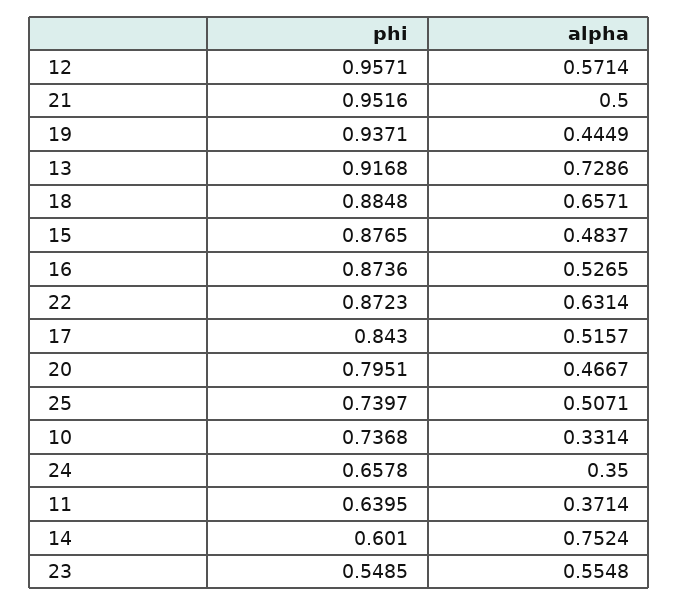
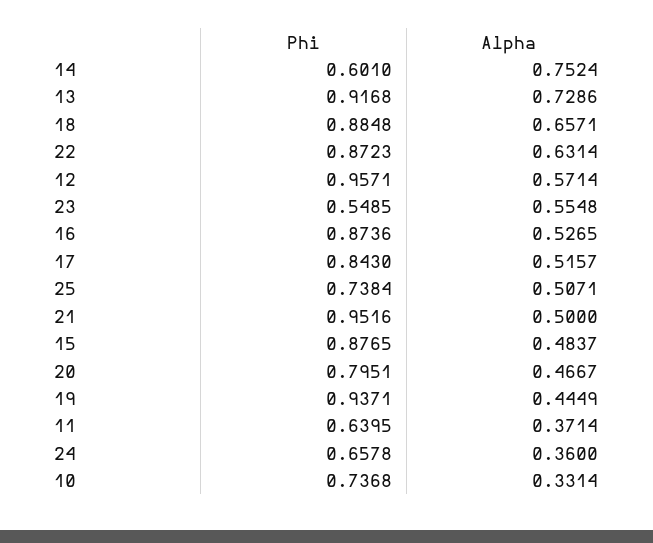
  {
    "phi": {
      "12": 0.9571,
      "21": 0.9516,
      "19": 0.9371,
      "13": 0.9168,
      "18": 0.8848,
      "15": 0.8765,
      "16": 0.8736,
      "22": 0.8723,
      "17": 0.843,
      "20": 0.7951,
-     "25": 0.7397,
+     "25": 0.7384,
      "10": 0.7368,
      "24": 0.6578,
      "11": 0.6395,
      "14": 0.601,
      "23": 0.5485
    },
    "alpha": {
      "12": 0.5714,
      "21": 0.5,
      "19": 0.4449,
      "13": 0.7286,
      "18": 0.6571,
      "15": 0.4837,
      "16": 0.5265,
      "22": 0.6314,
      "17": 0.5157,
      "20": 0.4667,
      "25": 0.5071,
      "10": 0.3314,
-     "24": 0.35,
+     "24": 0.36,
      "11": 0.3714,
      "14": 0.7524,
      "23": 0.5548
    }
  }

